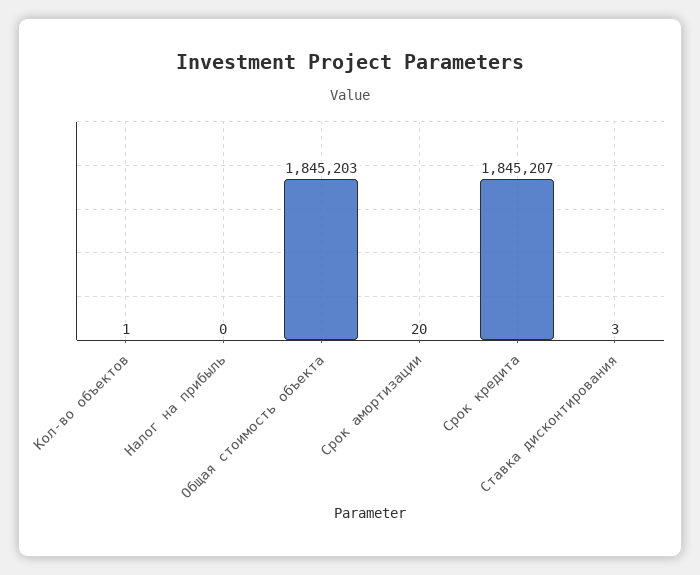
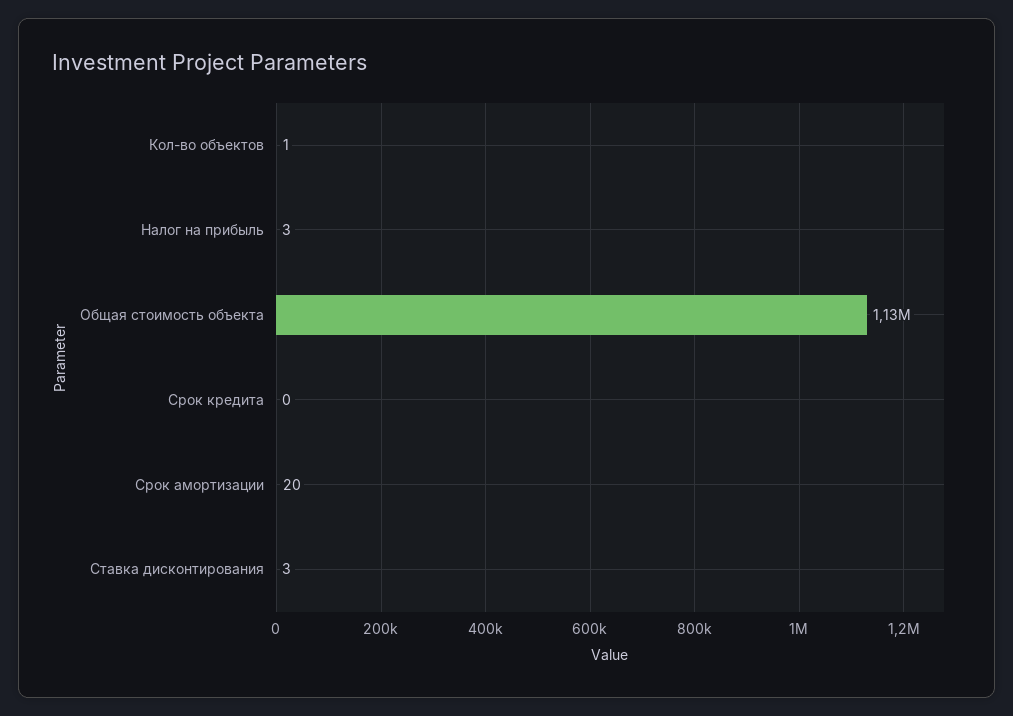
  {
    "Кол-во объектов": 1,
-   "Налог на прибыль": 0,
+   "Налог на прибыль": 3,
-   "Общая стоимость объекта": 1845203,
+   "Общая стоимость объекта": 1130000,
    "Срок амортизации": 20,
-   "Срок кредита": 1845207,
+   "Срок кредита": 0,
    "Ставка дисконтирования": 3
  }

